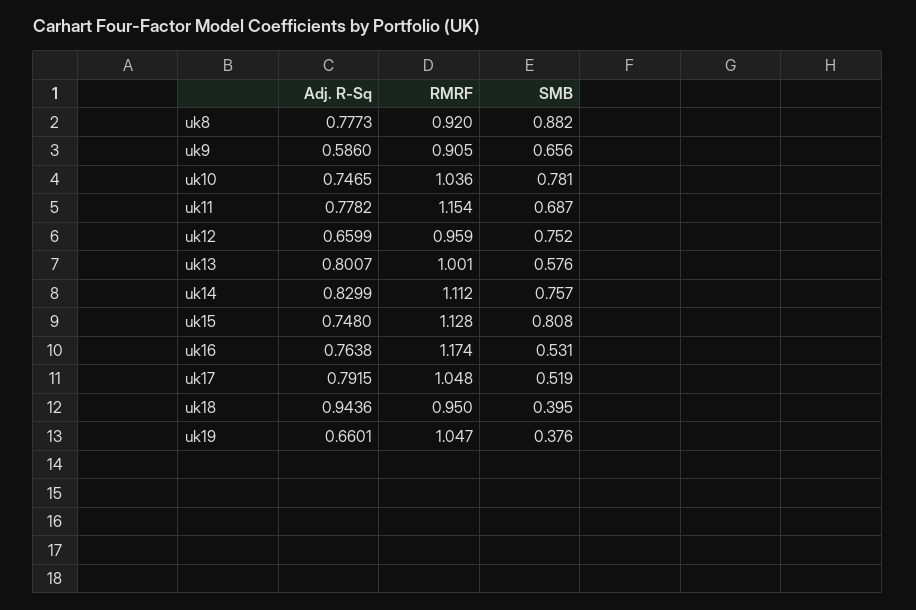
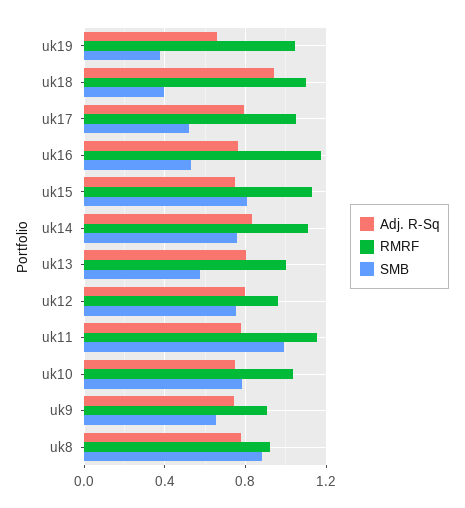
  {
    "Adj. R-Sq": {
      "uk8": 0.7773,
-     "uk9": 0.586,
+     "uk9": 0.75,
      "uk10": 0.7465,
      "uk11": 0.7782,
-     "uk12": 0.6599,
+     "uk12": 0.8,
      "uk13": 0.8007,
      "uk14": 0.8299,
      "uk15": 0.748,
      "uk16": 0.7638,
      "uk17": 0.7915,
      "uk18": 0.9436,
      "uk19": 0.6601
    },
    "RMRF": {
      "uk8": 0.92,
      "uk9": 0.905,
      "uk10": 1.036,
      "uk11": 1.154,
      "uk12": 0.959,
      "uk13": 1.001,
      "uk14": 1.112,
      "uk15": 1.128,
      "uk16": 1.174,
      "uk17": 1.048,
-     "uk18": 0.95,
+     "uk18": 1.1,
      "uk19": 1.047
    },
    "SMB": {
      "uk8": 0.882,
      "uk9": 0.656,
      "uk10": 0.781,
-     "uk11": 0.687,
+     "uk11": 1,
      "uk12": 0.752,
      "uk13": 0.576,
      "uk14": 0.757,
      "uk15": 0.808,
      "uk16": 0.531,
      "uk17": 0.519,
      "uk18": 0.395,
      "uk19": 0.376
    }
  }

